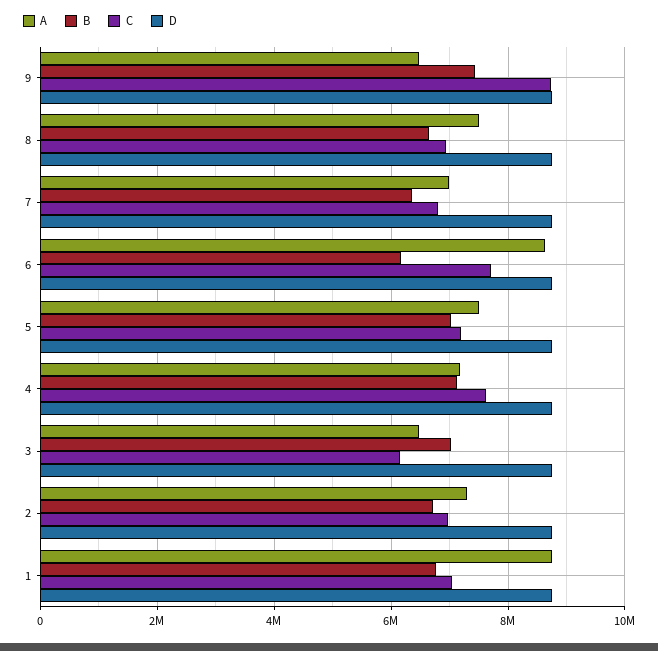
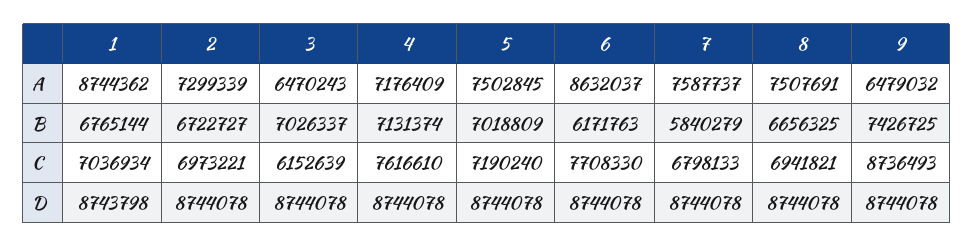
  {
    "A": {
      "9": 6479032,
      "8": 7507691,
-     "7": 7000000,
+     "7": 7587737,
      "6": 8632037,
      "5": 7502845,
      "4": 7176409,
      "3": 6470243,
      "2": 7299339,
      "1": 8744362
    },
    "B": {
      "9": 7426725,
      "8": 6656325,
-     "7": 6400000,
+     "7": 5840279,
      "6": 6171763,
      "5": 7018809,
      "4": 7131374,
      "3": 7026337,
      "2": 6722727,
      "1": 6765144
    },
    "C": {
      "9": 8736493,
      "8": 6941821,
      "7": 6798133,
      "6": 7708330,
      "5": 7190240,
      "4": 7616610,
      "3": 6152639,
      "2": 6973221,
      "1": 7036934
    },
    "D": {
      "9": 8744078,
      "8": 8744078,
      "7": 8744078,
      "6": 8744078,
      "5": 8744078,
      "4": 8744078,
      "3": 8744078,
      "2": 8744078,
      "1": 8743798
    }
  }

